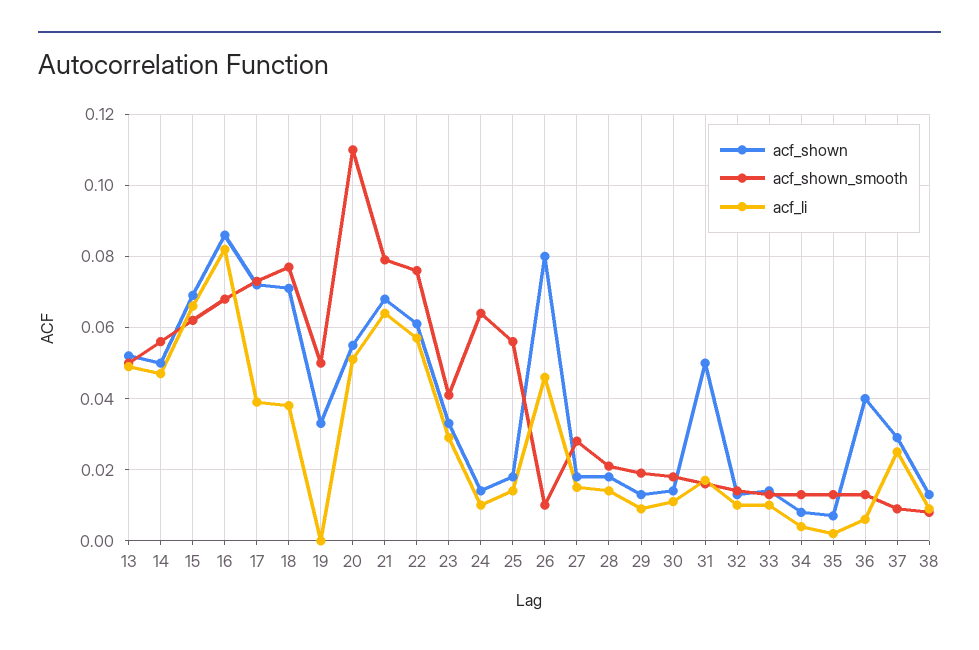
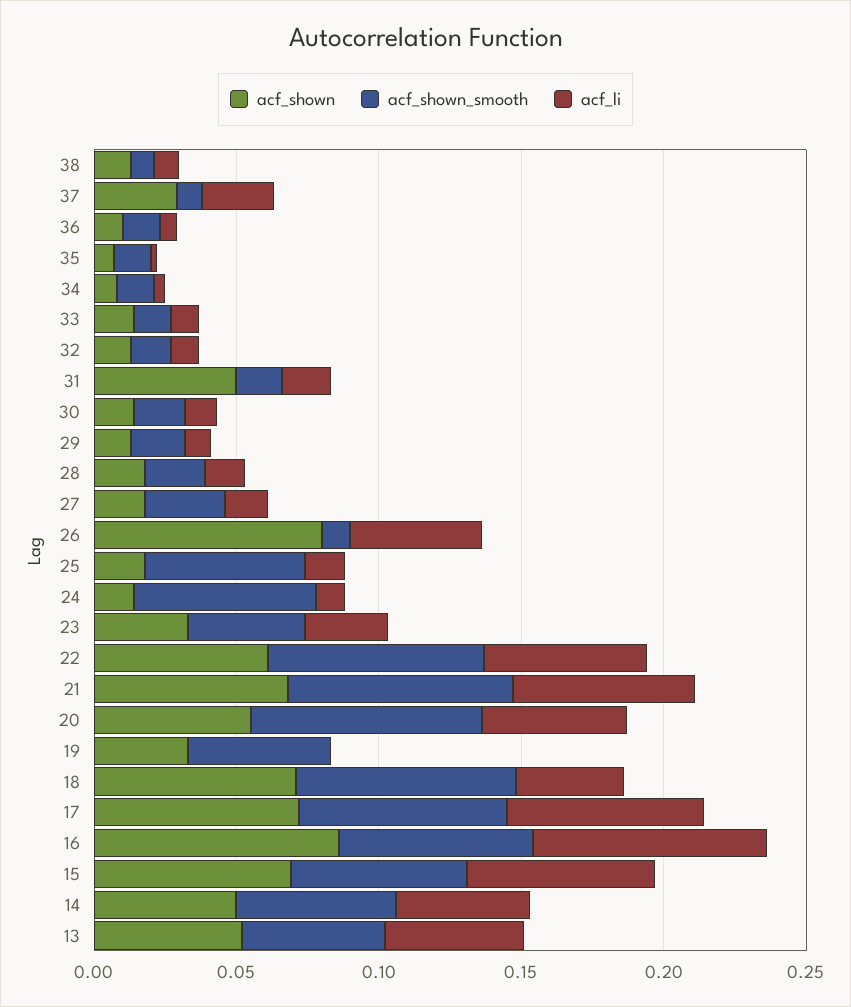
  {
    "acf_shown": {
      "13": 0.05,
      "14": 0.05,
      "15": 0.07,
      "16": 0.085,
      "17": 0.07,
      "18": 0.07,
      "19": 0.035,
      "20": 0.055,
      "21": 0.07,
      "22": 0.06,
      "23": 0.035,
      "24": 0.015,
      "25": 0.02,
      "26": 0.08,
      "27": 0.02,
      "28": 0.02,
      "29": 0.015,
      "30": 0.015,
      "31": 0.05,
      "32": 0.015,
      "33": 0.015,
      "34": 0.01,
      "35": 0.005,
-     "36": 0.04,
+     "36": 0.01,
      "37": 0.03,
      "38": 0.015
    },
    "acf_shown_smooth": {
      "13": 0.05,
      "14": 0.055,
      "15": 0.06,
      "16": 0.07,
      "17": 0.075,
      "18": 0.075,
      "19": 0.05,
-     "20": 0.11,
+     "20": 0.08,
      "21": 0.08,
      "22": 0.075,
      "23": 0.04,
      "24": 0.065,
      "25": 0.055,
      "26": 0.01,
      "27": 0.03,
      "28": 0.02,
      "29": 0.02,
      "30": 0.02,
      "31": 0.015,
      "32": 0.015,
      "33": 0.015,
      "34": 0.015,
      "35": 0.015,
      "36": 0.015,
      "37": 0.01,
      "38": 0.01
    },
    "acf_li": {
      "13": 0.05,
      "14": 0.045,
      "15": 0.065,
      "16": 0.08,
-     "17": 0.04,
+     "17": 0.07,
      "18": 0.04,
      "19": 0,
      "20": 0.05,
      "21": 0.065,
      "22": 0.055,
      "23": 0.03,
      "24": 0.01,
      "25": 0.015,
      "26": 0.045,
      "27": 0.015,
      "28": 0.015,
      "29": 0.01,
      "30": 0.01,
      "31": 0.015,
      "32": 0.01,
      "33": 0.01,
      "34": 0.005,
      "35": 0,
      "36": 0.005,
      "37": 0.025,
      "38": 0.01
    }
  }

